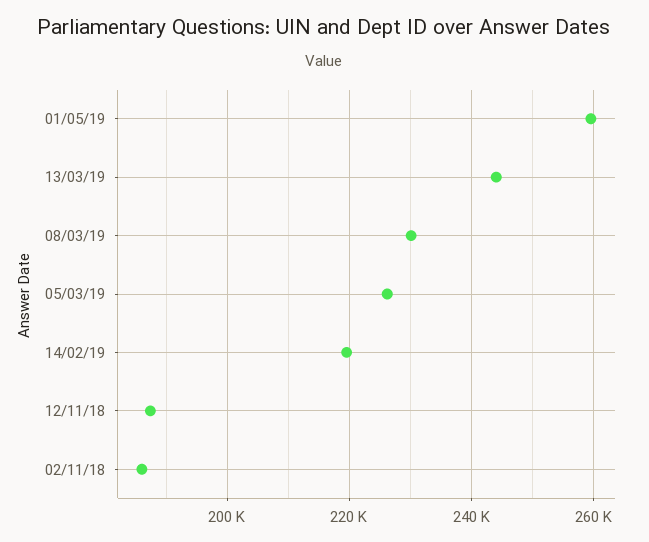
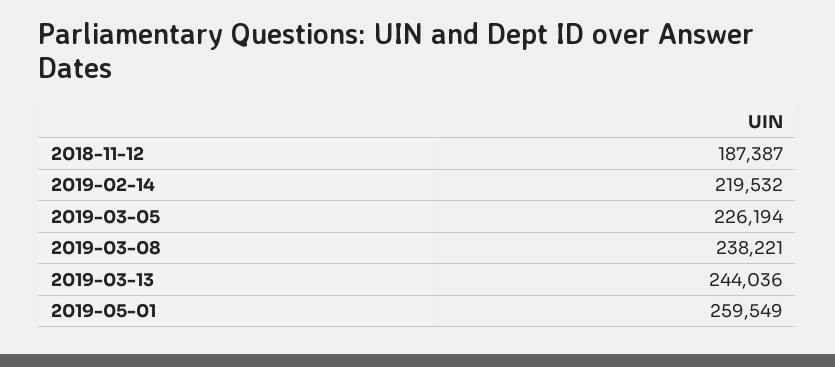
  {
    "01/05/19": 259549,
    "13/03/19": 244036,
-   "08/03/19": 230000,
+   "08/03/19": 238221,
    "05/03/19": 226194,
    "14/02/19": 219532,
-   "12/11/18": 187387,
+   "12/11/18": 187387
-   "02/11/18": 186000
  }

